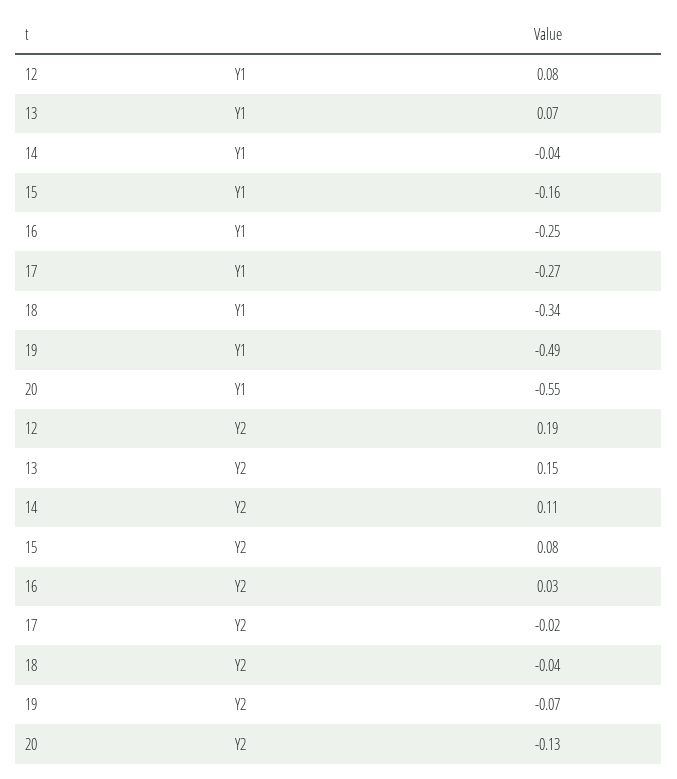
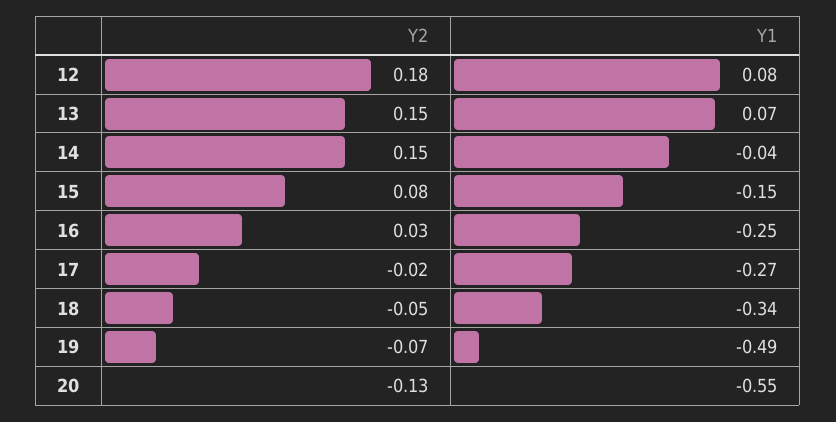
  {
    "12": {
      "Y1": 0.08,
-     "Y2": 0.19
+     "Y2": 0.18
    },
    "13": {
      "Y1": 0.07,
      "Y2": 0.15
    },
    "14": {
      "Y1": -0.04,
-     "Y2": 0.11
+     "Y2": 0.15
    },
    "15": {
-     "Y1": -0.16,
+     "Y1": -0.15,
      "Y2": 0.08
    },
    "16": {
      "Y1": -0.25,
      "Y2": 0.03
    },
    "17": {
      "Y1": -0.27,
      "Y2": -0.02
    },
    "18": {
      "Y1": -0.34,
-     "Y2": -0.04
+     "Y2": -0.05
    },
    "19": {
      "Y1": -0.49,
      "Y2": -0.07
    },
    "20": {
      "Y1": -0.55,
      "Y2": -0.13
    }
  }

